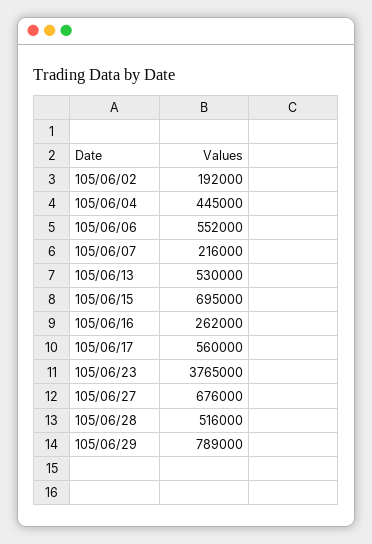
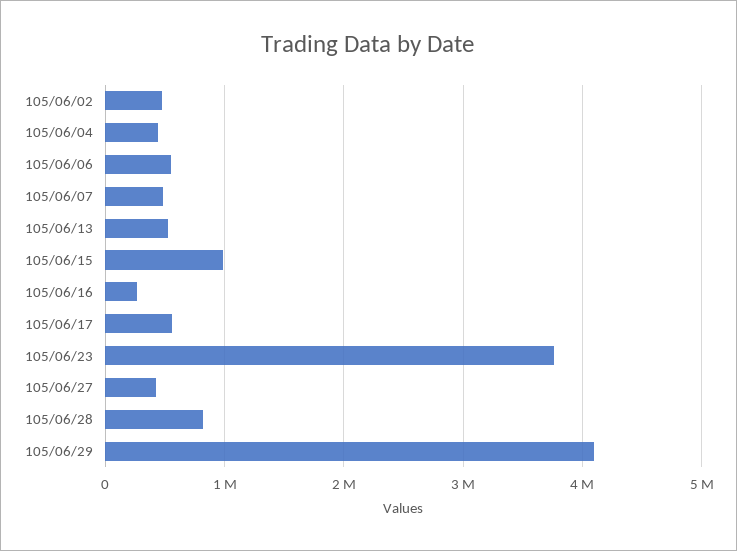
  {
-   "105/06/02": 192000,
+   "105/06/02": 500000,
    "105/06/04": 445000,
    "105/06/06": 552000,
-   "105/06/07": 216000,
+   "105/06/07": 500000,
    "105/06/13": 530000,
-   "105/06/15": 695000,
+   "105/06/15": 1000000,
    "105/06/16": 262000,
    "105/06/17": 560000,
    "105/06/23": 3765000,
-   "105/06/27": 676000,
+   "105/06/27": 400000,
-   "105/06/28": 516000,
+   "105/06/28": 800000,
-   "105/06/29": 789000
+   "105/06/29": 4100000
  }

